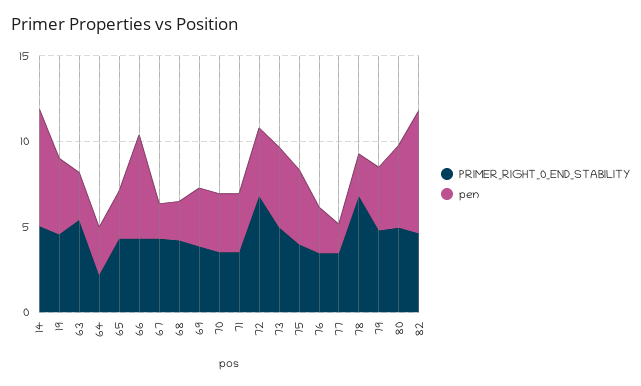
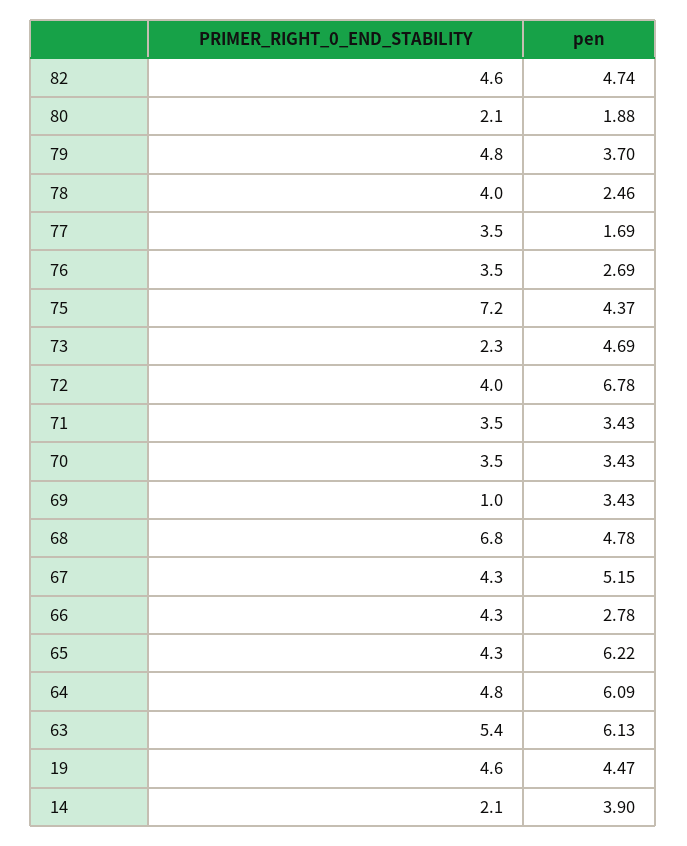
  {
    "PRIMER_RIGHT_0_END_STABILITY": {
-     "14": 5,
+     "14": 2.1,
      "19": 4.6,
      "63": 5.4,
-     "64": 2,
+     "64": 4.8,
      "65": 4.3,
      "66": 4.3,
      "67": 4.3,
-     "68": 4,
+     "68": 6.8,
-     "69": 4,
+     "69": 1,
      "70": 3.5,
      "71": 3.5,
-     "72": 7,
+     "72": 4,
-     "73": 5,
+     "73": 2.3,
-     "75": 4,
+     "75": 7.2,
      "76": 3.5,
      "77": 3.5,
-     "78": 7,
+     "78": 4,
      "79": 4.8,
-     "80": 5,
+     "80": 2.1,
      "82": 4.6
    },
    "pen": {
-     "14": 7,
+     "14": 3.9,
      "19": 4.47,
-     "63": 3,
+     "63": 6.13,
-     "64": 3,
+     "64": 6.09,
-     "65": 3,
+     "65": 6.22,
-     "66": 6,
+     "66": 2.78,
-     "67": 2,
+     "67": 5.15,
-     "68": 2,
+     "68": 4.78,
      "69": 3.43,
      "70": 3.43,
      "71": 3.43,
-     "72": 4,
+     "72": 6.78,
      "73": 4.69,
      "75": 4.37,
      "76": 2.69,
      "77": 1.69,
      "78": 2.46,
      "79": 3.7,
-     "80": 5,
+     "80": 1.88,
-     "82": 7
+     "82": 4.74
    }
  }

